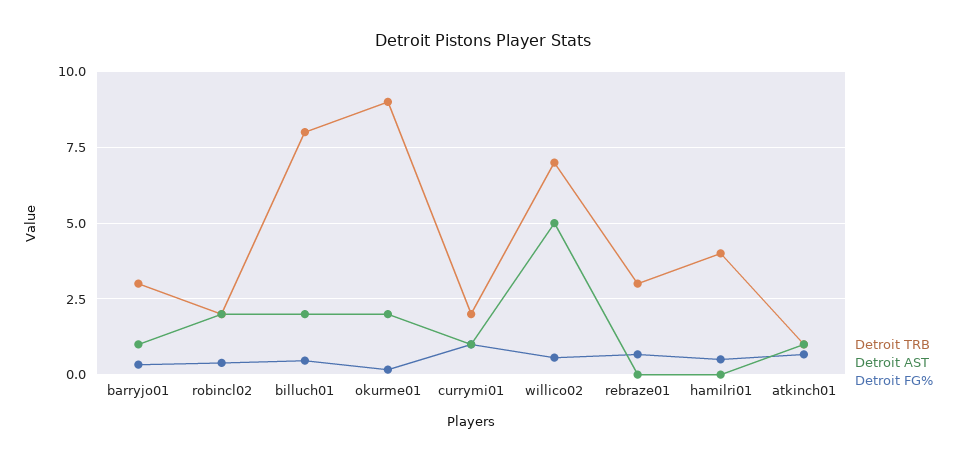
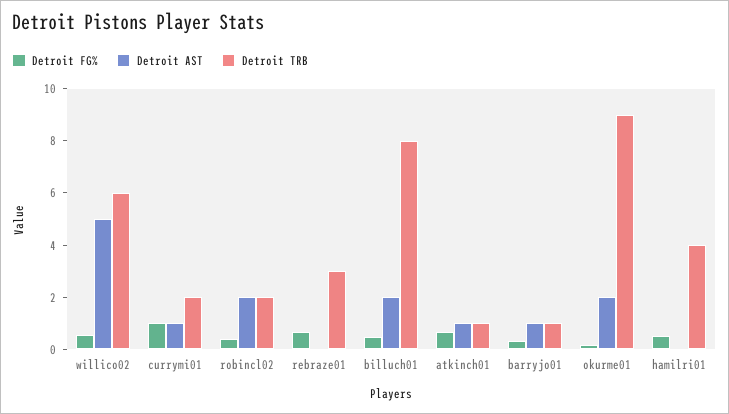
  {
    "Detroit TRB": {
-     "barryjo01": 3,
+     "barryjo01": 1,
      "robincl02": 2,
      "billuch01": 8,
      "okurme01": 9,
      "currymi01": 2,
-     "willico02": 7,
+     "willico02": 6,
      "rebraze01": 3,
      "hamilri01": 4,
      "atkinch01": 1
    },
    "Detroit AST": {
      "barryjo01": 1,
      "robincl02": 2,
      "billuch01": 2,
      "okurme01": 2,
      "currymi01": 1,
      "willico02": 5,
      "rebraze01": 0,
      "hamilri01": 0,
      "atkinch01": 1
    },
    "Detroit FG%": {
      "barryjo01": 0.25,
      "robincl02": 0.5,
      "billuch01": 0.5,
      "okurme01": 0.25,
      "currymi01": 1,
      "willico02": 0.5,
      "rebraze01": 0.75,
      "hamilri01": 0.5,
      "atkinch01": 0.75
    }
  }

